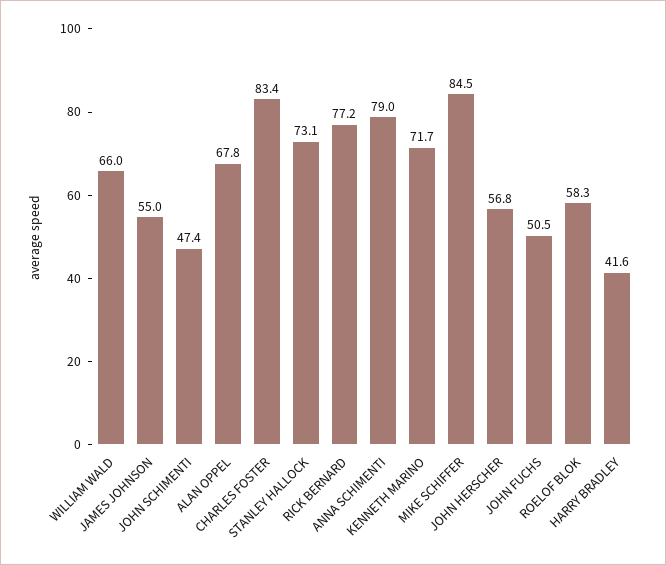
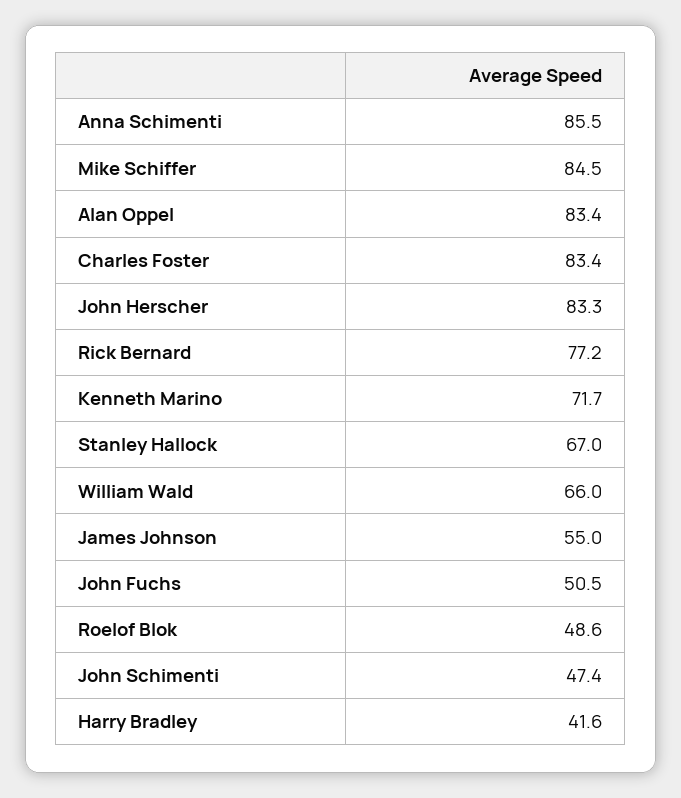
  {
    "WILLIAM WALD": 66,
    "JAMES JOHNSON": 55,
    "JOHN SCHIMENTI": 47.4,
-   "ALAN OPPEL": 67.8,
+   "ALAN OPPEL": 83.4,
    "CHARLES FOSTER": 83.4,
-   "STANLEY HALLOCK": 73.1,
+   "STANLEY HALLOCK": 67,
    "RICK BERNARD": 77.2,
-   "ANNA SCHIMENTI": 79,
+   "ANNA SCHIMENTI": 85.5,
    "KENNETH MARINO": 71.7,
    "MIKE SCHIFFER": 84.5,
-   "JOHN HERSCHER": 56.8,
+   "JOHN HERSCHER": 83.3,
    "JOHN FUCHS": 50.5,
-   "ROELOF BLOK": 58.3,
+   "ROELOF BLOK": 48.6,
    "HARRY BRADLEY": 41.6
  }

